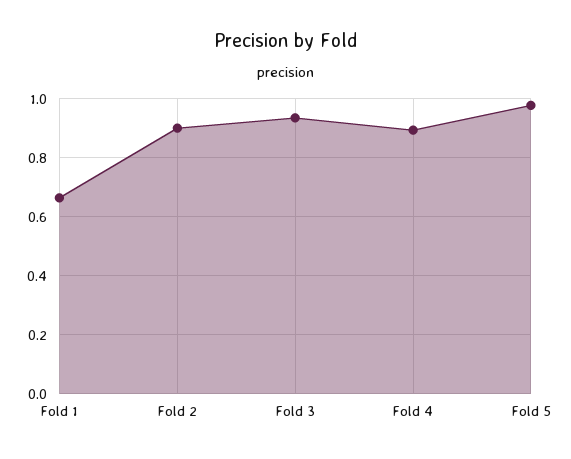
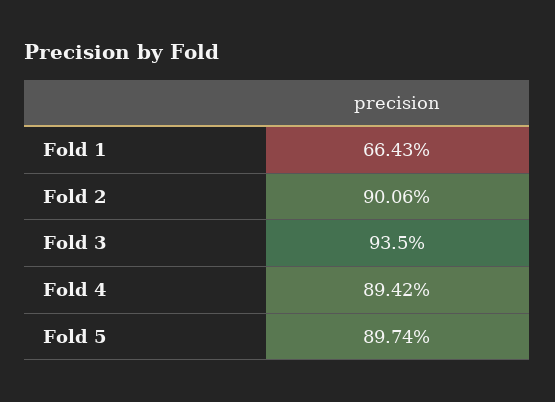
  {
    "Fold 1": 0.6643,
    "Fold 2": 0.9006,
    "Fold 3": 0.935,
    "Fold 4": 0.8942,
-   "Fold 5": 0.975
+   "Fold 5": 0.8974
  }

